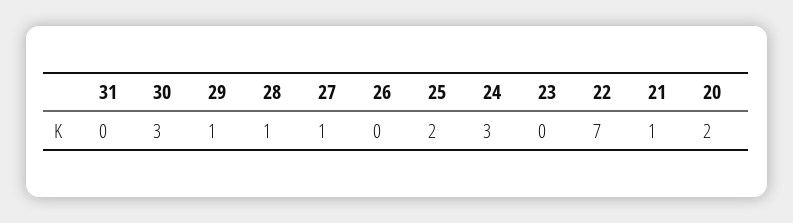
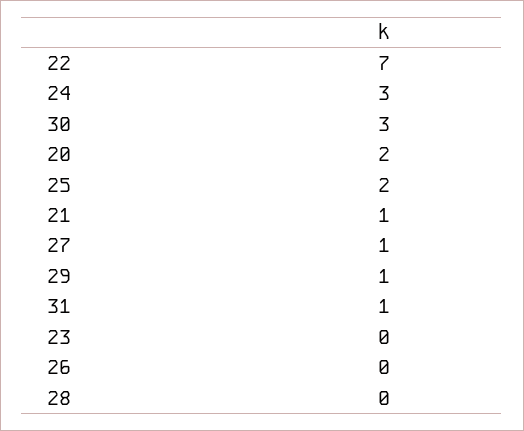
  {
-   "31": 0,
+   "31": 1,
    "30": 3,
    "29": 1,
-   "28": 1,
+   "28": 0,
    "27": 1,
    "26": 0,
    "25": 2,
    "24": 3,
    "23": 0,
    "22": 7,
    "21": 1,
    "20": 2
  }

